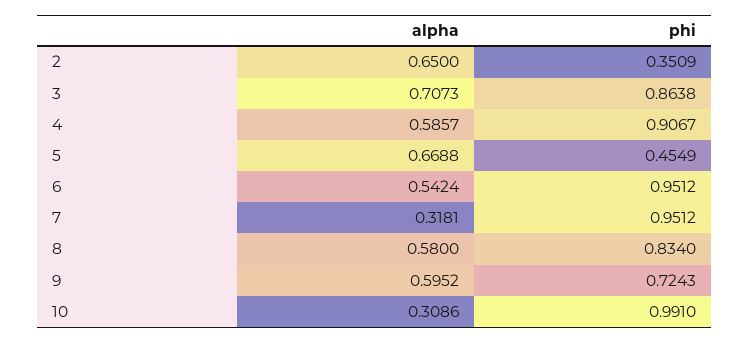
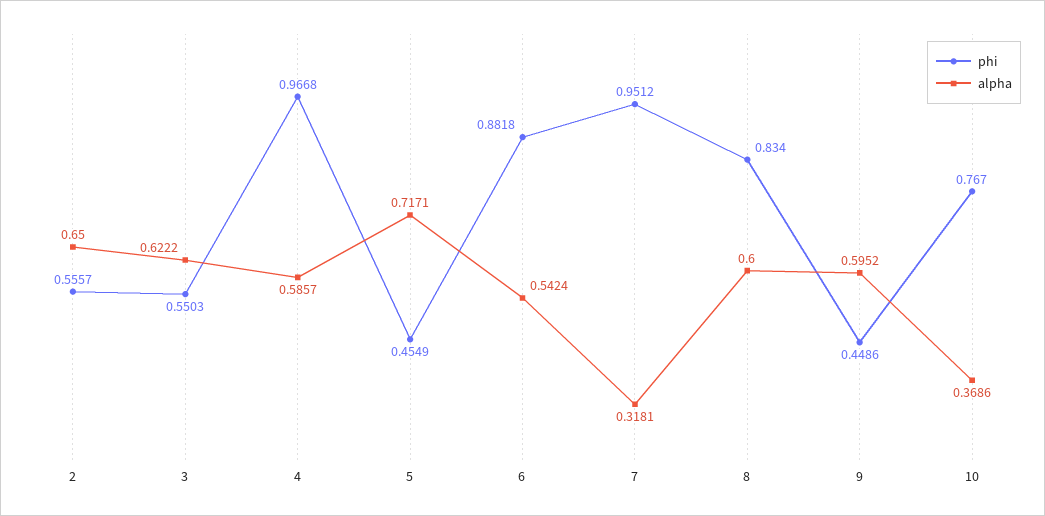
  {
    "alpha": {
      "2": 0.65,
-     "3": 0.7073,
+     "3": 0.6222,
      "4": 0.5857,
-     "5": 0.6688,
+     "5": 0.7171,
      "6": 0.5424,
      "7": 0.3181,
-     "8": 0.58,
+     "8": 0.6,
      "9": 0.5952,
-     "10": 0.3086
+     "10": 0.3686
    },
    "phi": {
-     "2": 0.3509,
+     "2": 0.5557,
-     "3": 0.8638,
+     "3": 0.5503,
-     "4": 0.9067,
+     "4": 0.9668,
      "5": 0.4549,
-     "6": 0.9512,
+     "6": 0.8818,
      "7": 0.9512,
      "8": 0.834,
-     "9": 0.7243,
+     "9": 0.4486,
-     "10": 0.991
+     "10": 0.767
    }
  }

